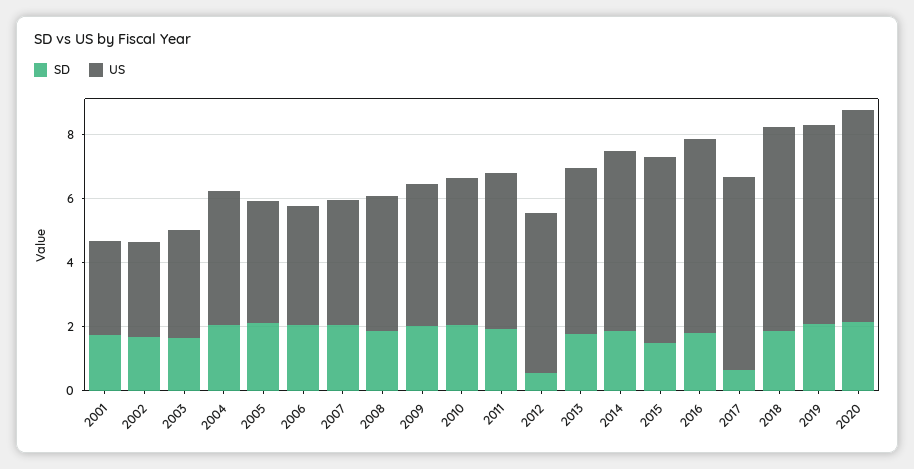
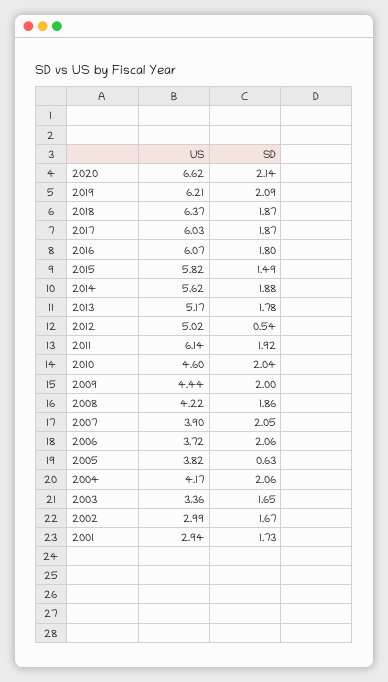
  {
    "SD": {
      "2001": 1.73,
      "2002": 1.67,
      "2003": 1.65,
      "2004": 2.06,
-     "2005": 2,
+     "2005": 0.63,
      "2006": 2.06,
      "2007": 2.05,
      "2008": 1.86,
      "2009": 2,
      "2010": 2.04,
      "2011": 1.92,
      "2012": 0.54,
      "2013": 1.78,
      "2014": 1.88,
      "2015": 1.49,
      "2016": 1.8,
-     "2017": 0.5,
+     "2017": 1.87,
      "2018": 1.87,
      "2019": 2.09,
      "2020": 2.14
    },
    "US": {
      "2001": 2.94,
      "2002": 2.99,
      "2003": 3.36,
      "2004": 4.17,
      "2005": 3.82,
      "2006": 3.72,
      "2007": 3.9,
      "2008": 4.22,
      "2009": 4.44,
      "2010": 4.6,
-     "2011": 5,
+     "2011": 6.14,
      "2012": 5.02,
      "2013": 5.17,
      "2014": 5.62,
      "2015": 5.82,
      "2016": 6.07,
      "2017": 6.03,
      "2018": 6.37,
      "2019": 6.21,
      "2020": 6.62
    }
  }

